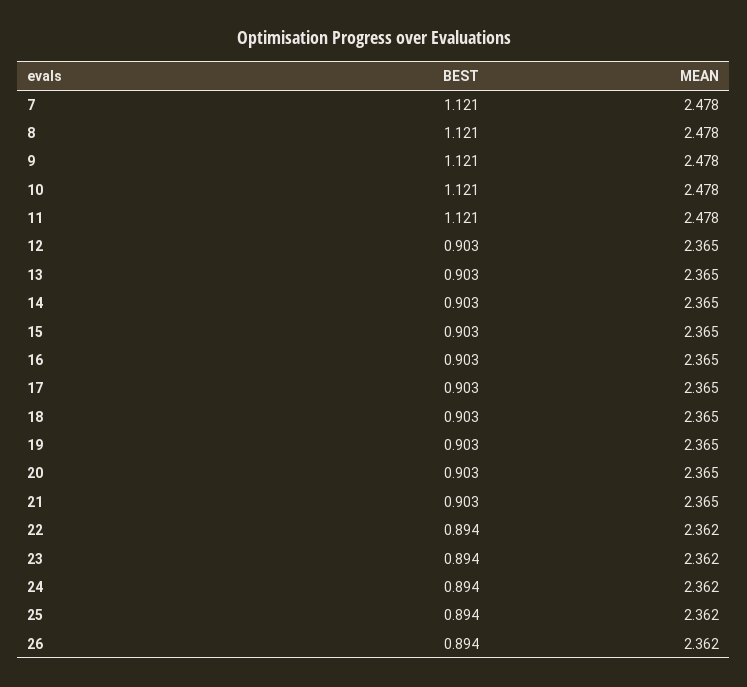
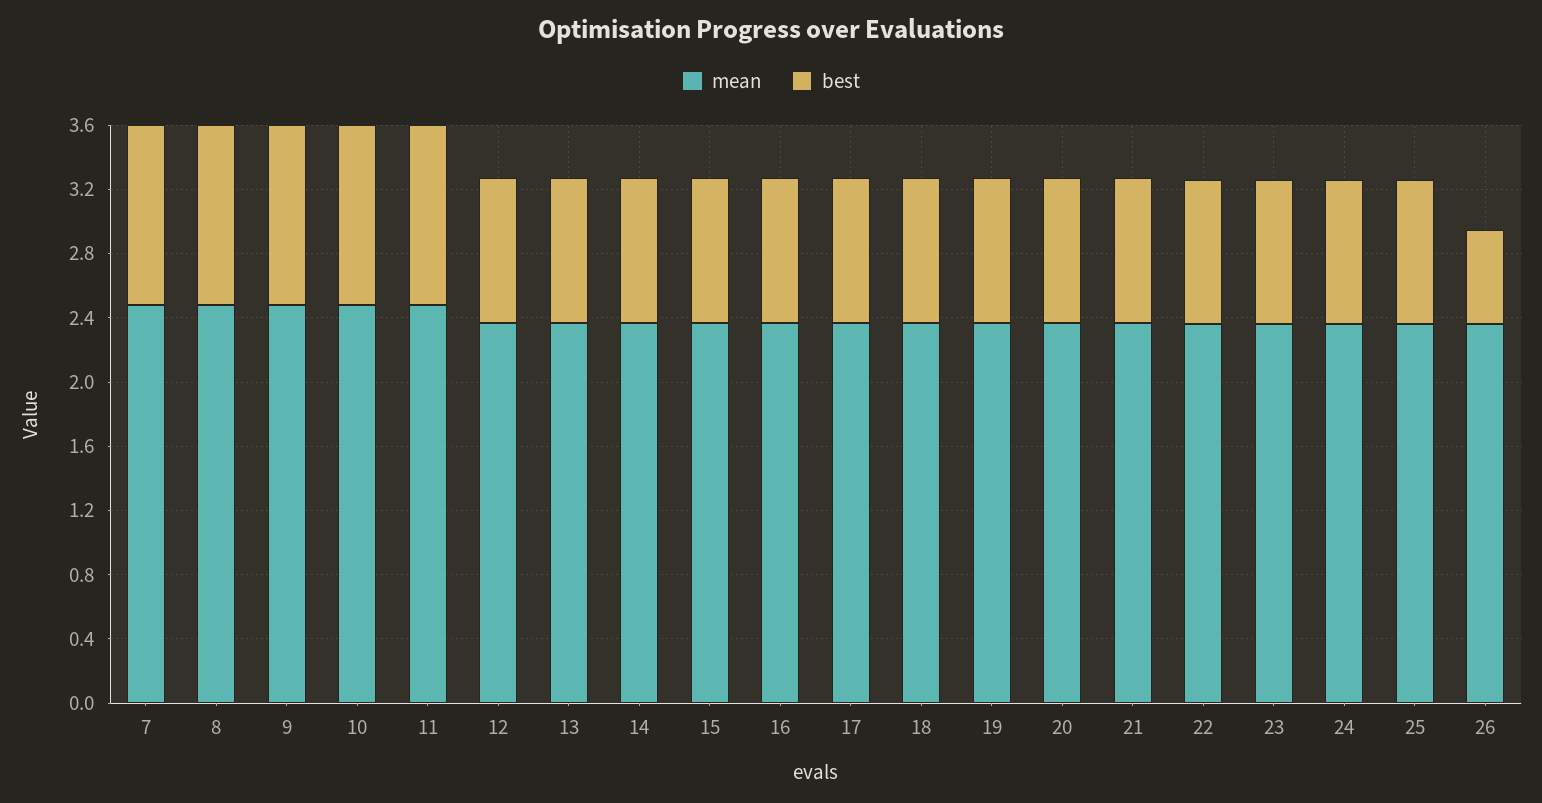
  {
    "BEST": {
      "7": 1.121,
      "8": 1.121,
      "9": 1.121,
      "10": 1.121,
      "11": 1.121,
      "12": 0.903,
      "13": 0.903,
      "14": 0.903,
      "15": 0.903,
      "16": 0.903,
      "17": 0.903,
      "18": 0.903,
      "19": 0.903,
      "20": 0.903,
      "21": 0.903,
      "22": 0.894,
      "23": 0.894,
      "24": 0.894,
      "25": 0.894,
-     "26": 0.894
+     "26": 0.6
    },
    "MEAN": {
      "7": 2.478,
      "8": 2.478,
      "9": 2.478,
      "10": 2.478,
      "11": 2.478,
      "12": 2.365,
      "13": 2.365,
      "14": 2.365,
      "15": 2.365,
      "16": 2.365,
      "17": 2.365,
      "18": 2.365,
      "19": 2.365,
      "20": 2.365,
      "21": 2.365,
      "22": 2.362,
      "23": 2.362,
      "24": 2.362,
      "25": 2.362,
      "26": 2.362
    }
  }

